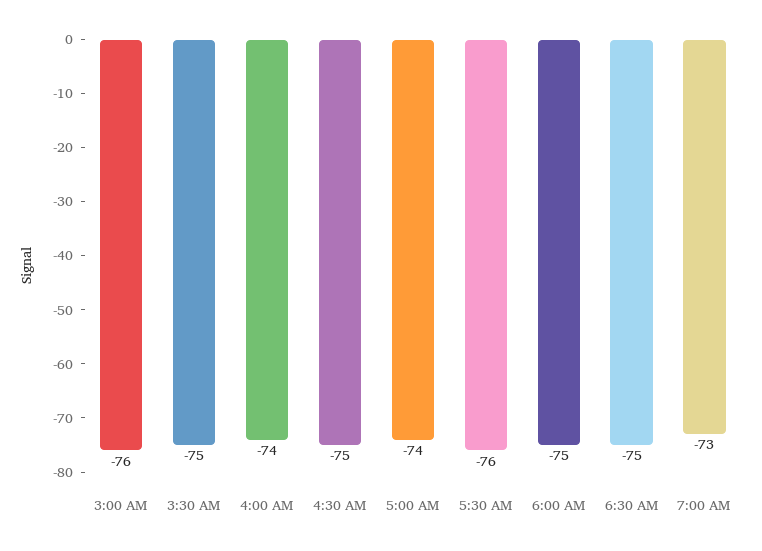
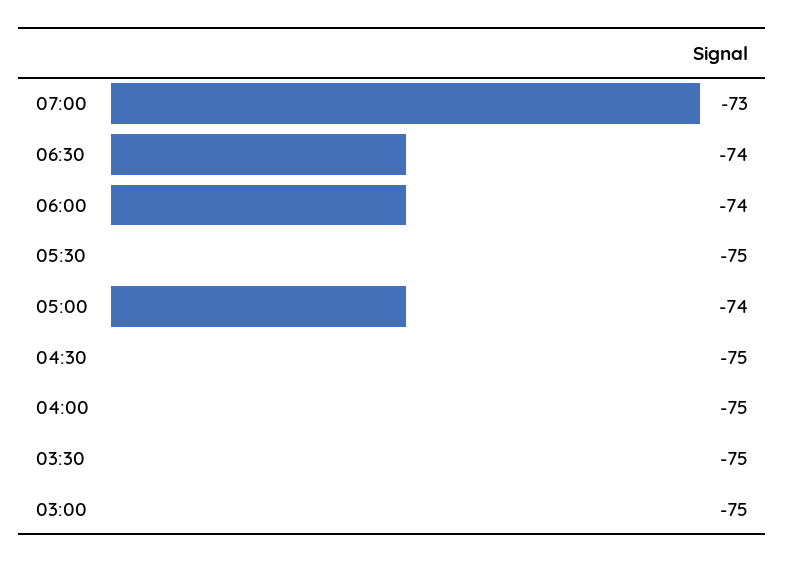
  {
-   "3:00 AM": -76,
+   "3:00 AM": -75,
    "3:30 AM": -75,
-   "4:00 AM": -74,
+   "4:00 AM": -75,
    "4:30 AM": -75,
    "5:00 AM": -74,
-   "5:30 AM": -76,
+   "5:30 AM": -75,
-   "6:00 AM": -75,
+   "6:00 AM": -74,
-   "6:30 AM": -75,
+   "6:30 AM": -74,
    "7:00 AM": -73
  }

